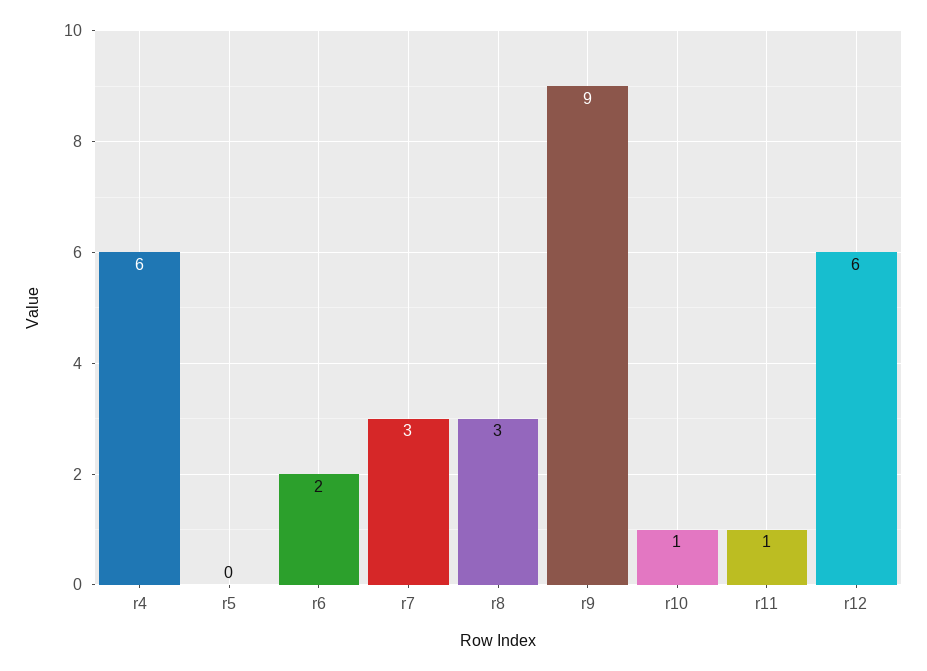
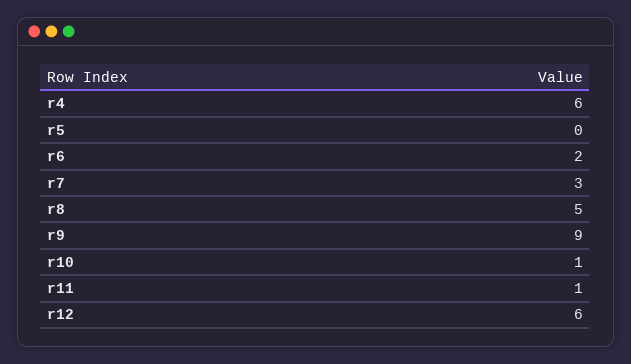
  {
    "r4": 6,
    "r5": 0,
    "r6": 2,
    "r7": 3,
-   "r8": 3,
+   "r8": 5,
    "r9": 9,
    "r10": 1,
    "r11": 1,
    "r12": 6
  }

